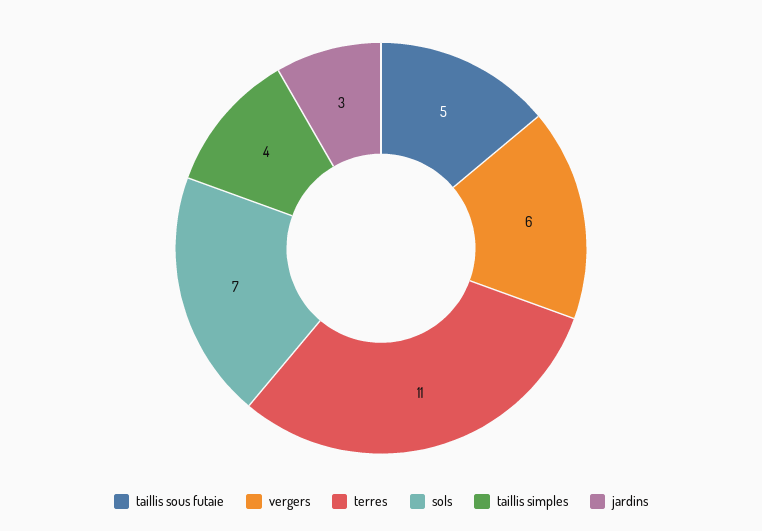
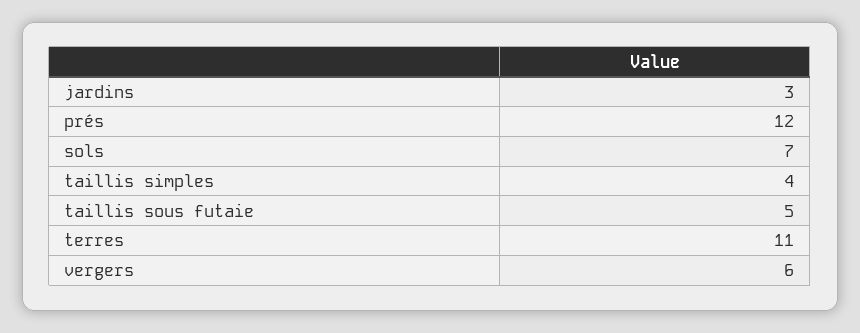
  {
    "taillis sous futaie": 5,
    "vergers": 6,
    "terres": 11,
    "sols": 7,
    "taillis simples": 4,
-   "jardins": 3
+   "jardins": 3,
+   "prés": 12
  }

